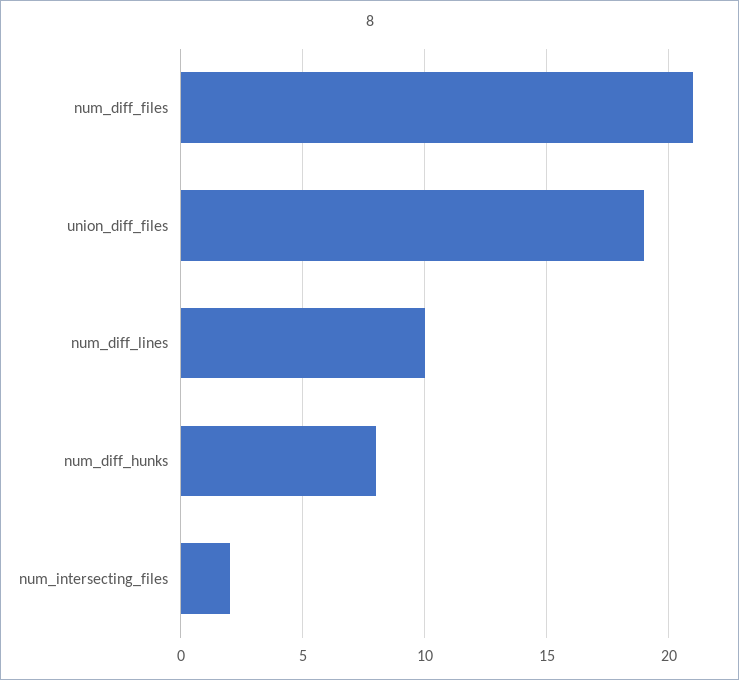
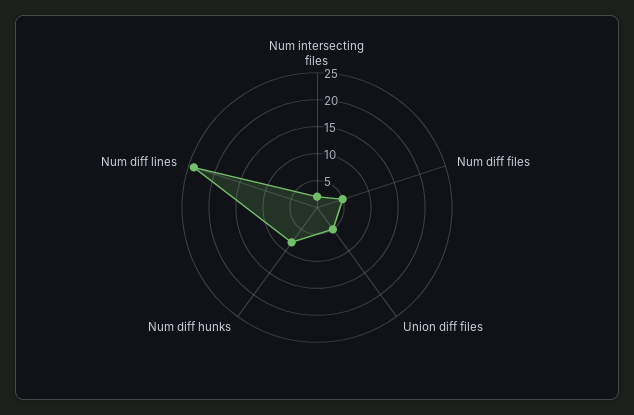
  {
-   "num_diff_files": 21,
+   "num_diff_files": 5,
-   "union_diff_files": 19,
+   "union_diff_files": 5,
-   "num_diff_lines": 10,
+   "num_diff_lines": 25,
    "num_diff_hunks": 8,
    "num_intersecting_files": 2
  }

